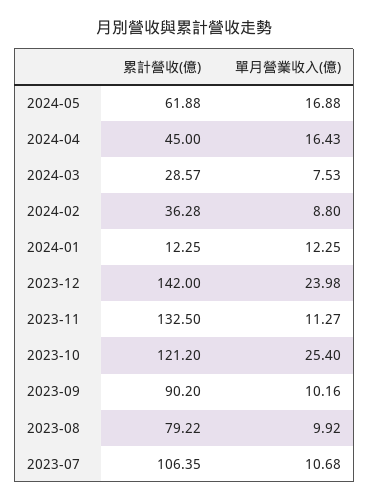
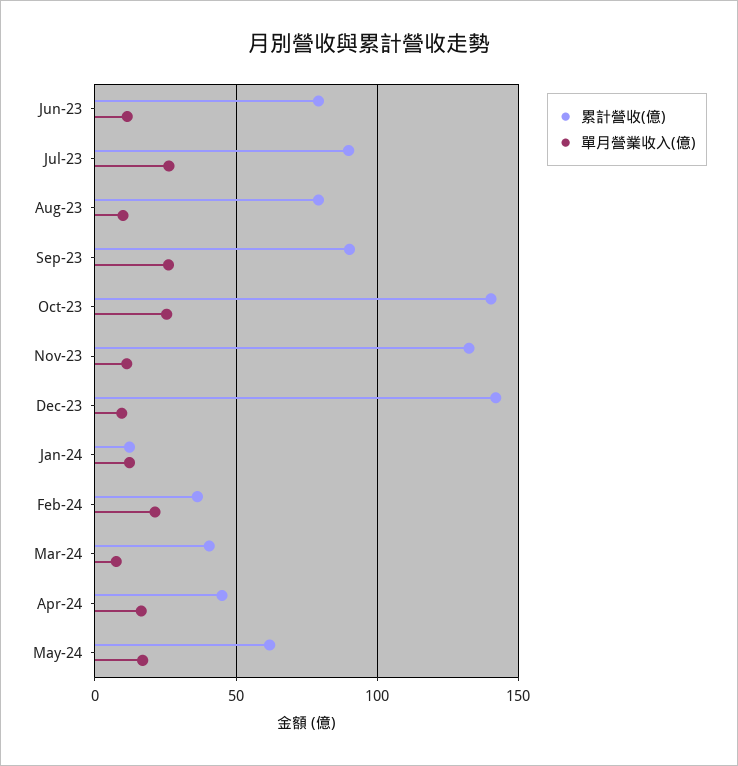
  {
    "累計營收(億)": {
      "2024-05": 61.88,
      "2024-04": 45,
-     "2024-03": 28.57,
+     "2024-03": 40,
      "2024-02": 36.28,
      "2024-01": 12.25,
      "2023-12": 142,
      "2023-11": 132.5,
-     "2023-10": 121.2,
+     "2023-10": 140,
      "2023-09": 90.2,
      "2023-08": 79.22,
-     "2023-07": 106.35
+     "2023-07": 90,
+     "Jun-23": 80
    },
    "單月營業收入(億)": {
      "2024-05": 16.88,
      "2024-04": 16.43,
      "2024-03": 7.53,
-     "2024-02": 8.8,
+     "2024-02": 20,
      "2024-01": 12.25,
-     "2023-12": 23.98,
+     "2023-12": 10,
      "2023-11": 11.27,
      "2023-10": 25.4,
-     "2023-09": 10.16,
+     "2023-09": 25,
      "2023-08": 9.92,
-     "2023-07": 10.68
+     "2023-07": 25,
+     "Jun-23": 10
    }
  }

